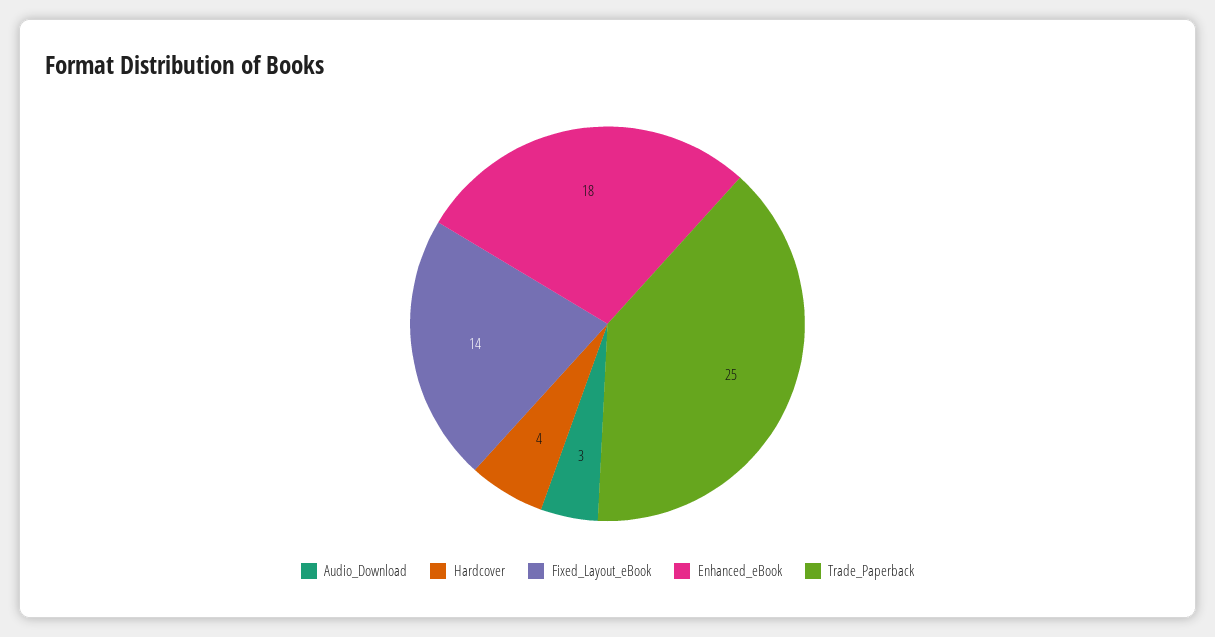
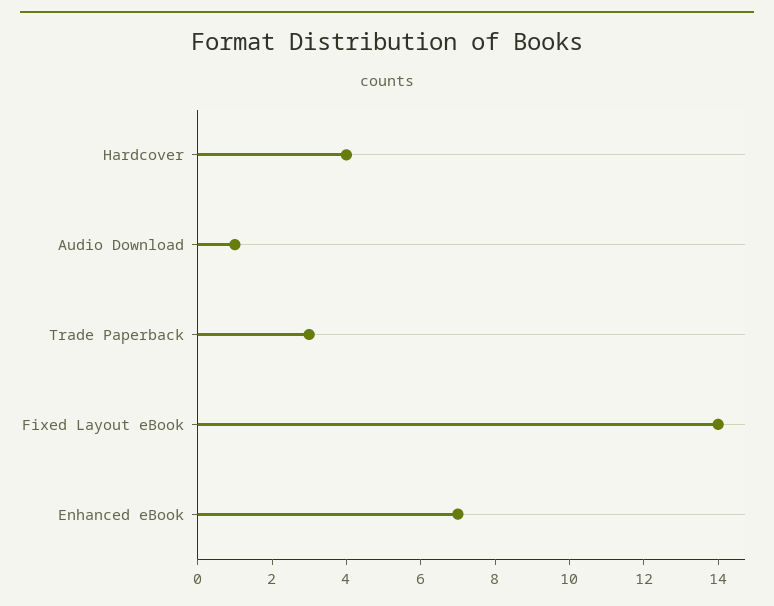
  {
-   "Audio_Download": 3,
+   "Audio_Download": 1,
    "Hardcover": 4,
    "Fixed_Layout_eBook": 14,
-   "Enhanced_eBook": 18,
+   "Enhanced_eBook": 7,
-   "Trade_Paperback": 25
+   "Trade_Paperback": 3
  }

